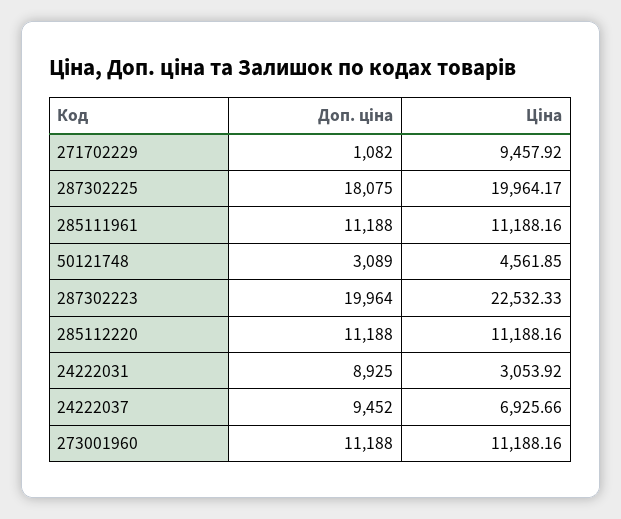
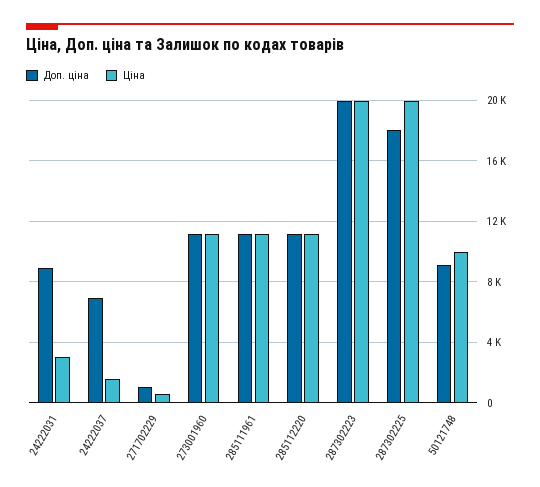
  {
    "Доп. ціна": {
      "271702229": 1082,
      "287302225": 18075,
      "285111961": 11188,
-     "50121748": 3089,
+     "50121748": 9000,
      "287302223": 19964,
      "285112220": 11188,
      "24222031": 8925,
-     "24222037": 9452,
+     "24222037": 7000,
      "273001960": 11188
    },
    "Ціна": {
-     "271702229": 9457.92,
+     "271702229": 500,
      "287302225": 19964.17,
      "285111961": 11188.16,
-     "50121748": 4561.85,
+     "50121748": 10000,
-     "287302223": 22532.33,
+     "287302223": 20000,
      "285112220": 11188.16,
      "24222031": 3053.92,
-     "24222037": 6925.66,
+     "24222037": 1500,
      "273001960": 11188.16
    }
  }

